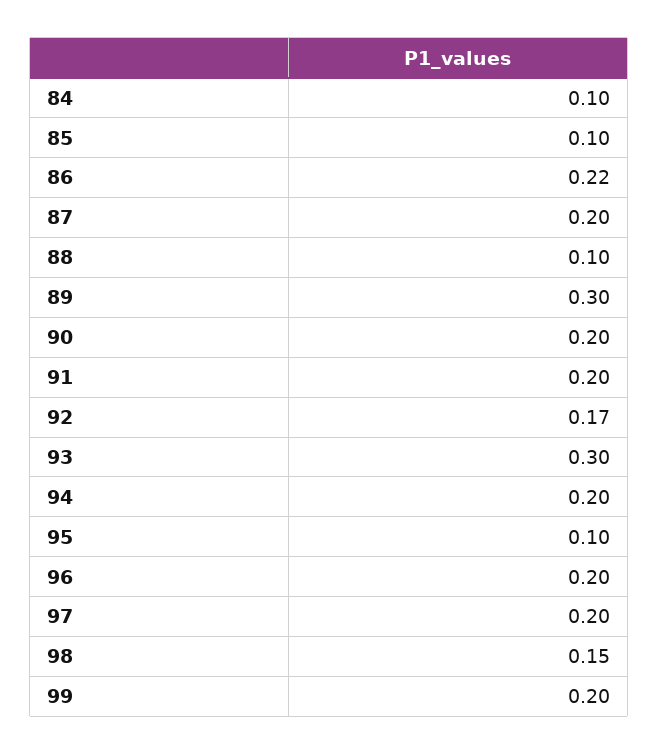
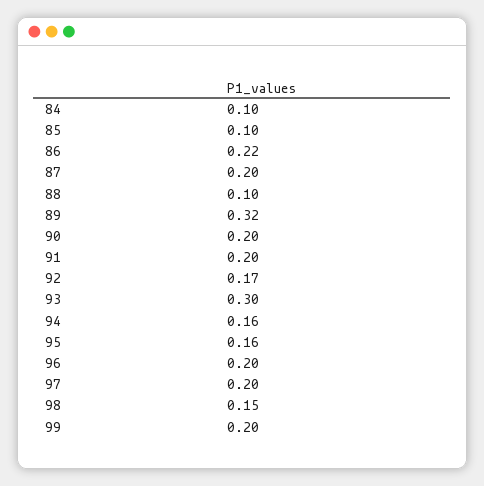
  {
    "84": 0.1,
    "85": 0.1,
    "86": 0.22,
    "87": 0.2,
    "88": 0.1,
-   "89": 0.3,
+   "89": 0.32,
    "90": 0.2,
    "91": 0.2,
    "92": 0.17,
    "93": 0.3,
-   "94": 0.2,
+   "94": 0.16,
-   "95": 0.1,
+   "95": 0.16,
    "96": 0.2,
    "97": 0.2,
    "98": 0.15,
    "99": 0.2
  }

